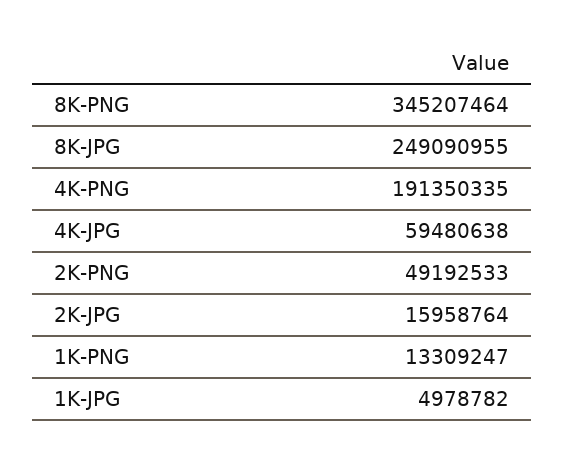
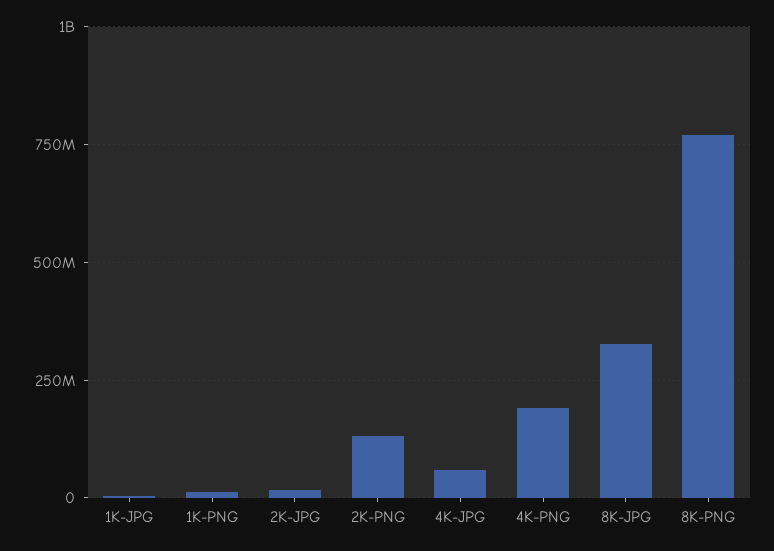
  {
-   "8K-PNG": 345207464,
+   "8K-PNG": 775000000,
-   "8K-JPG": 249090955,
+   "8K-JPG": 325000000,
    "4K-PNG": 191350335,
    "4K-JPG": 59480638,
-   "2K-PNG": 49192533,
+   "2K-PNG": 125000000,
    "2K-JPG": 15958764,
    "1K-PNG": 13309247,
    "1K-JPG": 4978782
  }

